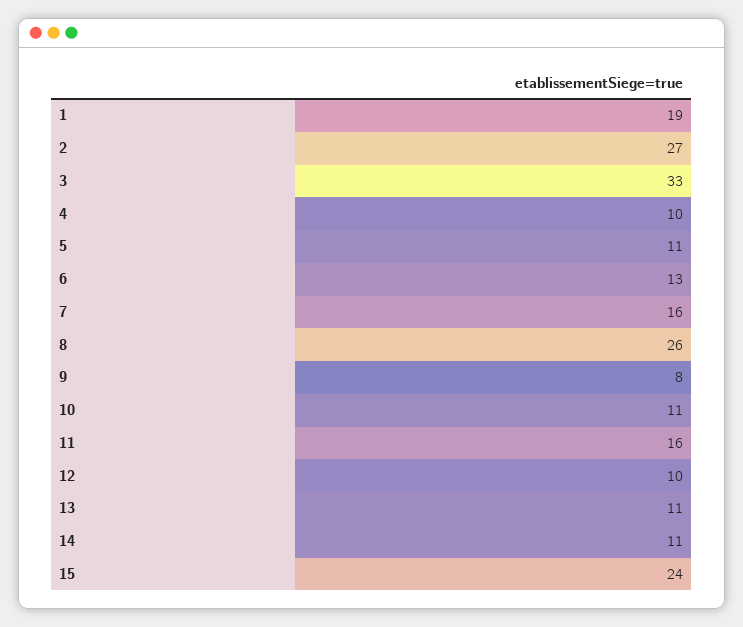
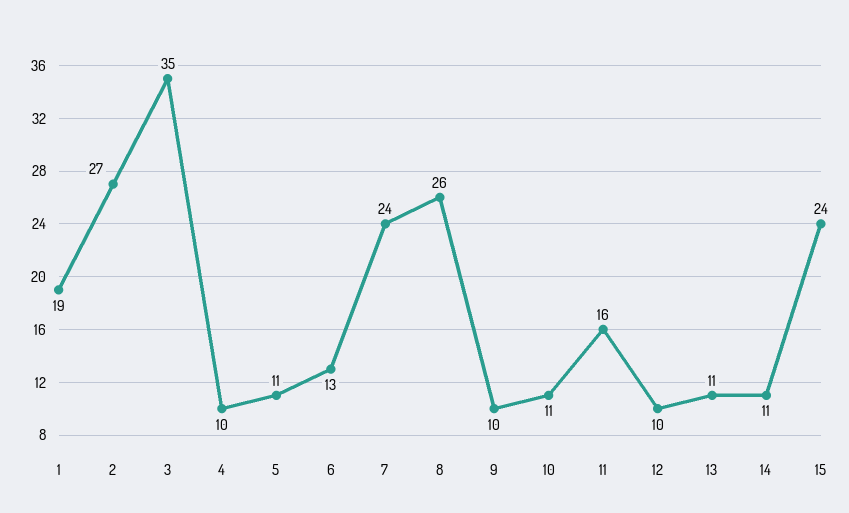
  {
    "1": 19,
    "2": 27,
-   "3": 33,
+   "3": 35,
    "4": 10,
    "5": 11,
    "6": 13,
-   "7": 16,
+   "7": 24,
    "8": 26,
-   "9": 8,
+   "9": 10,
    "10": 11,
    "11": 16,
    "12": 10,
    "13": 11,
    "14": 11,
    "15": 24
  }

